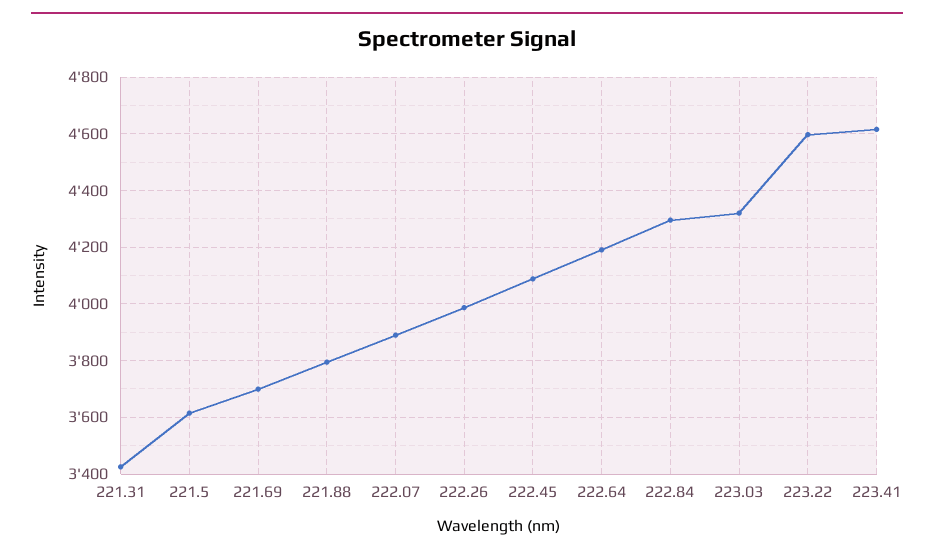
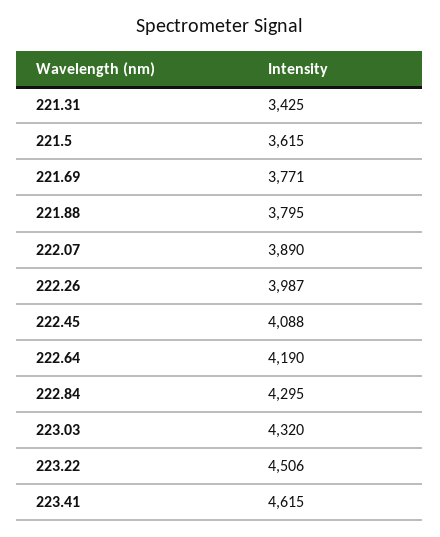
  {
    "221.31": 3425,
    "221.5": 3615,
-   "221.69": 3700,
+   "221.69": 3771,
    "221.88": 3795,
    "222.07": 3890,
    "222.26": 3987,
    "222.45": 4088,
    "222.64": 4190,
    "222.84": 4295,
    "223.03": 4320,
-   "223.22": 4600,
+   "223.22": 4506,
    "223.41": 4615
  }

